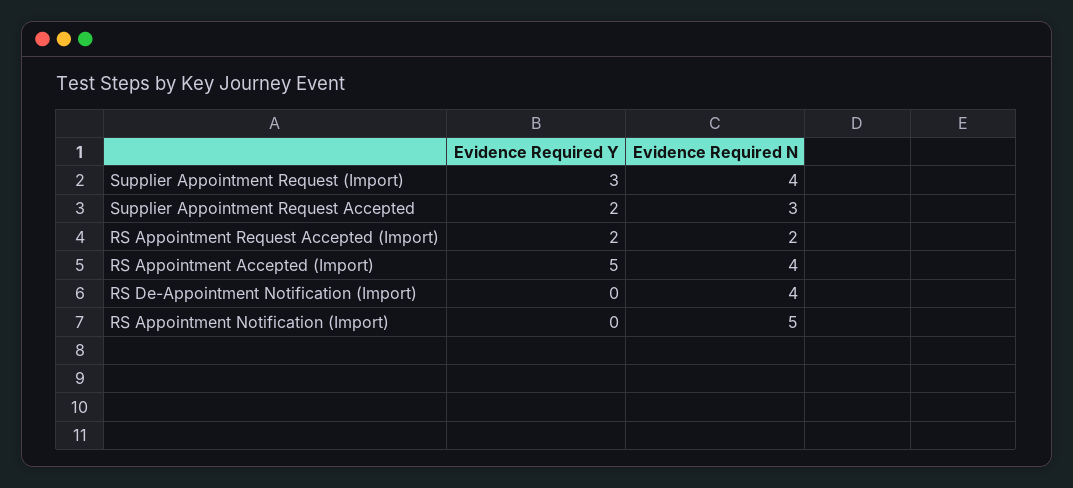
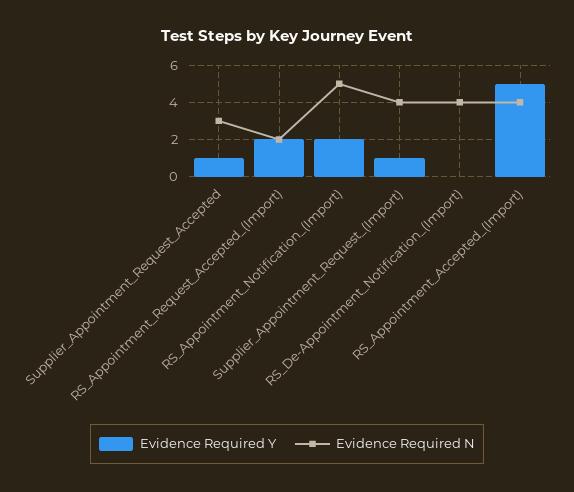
  {
    "Evidence Required Y": {
-     "Supplier Appointment Request (Import)": 3,
+     "Supplier Appointment Request (Import)": 1,
-     "Supplier Appointment Request Accepted": 2,
+     "Supplier Appointment Request Accepted": 1,
      "RS Appointment Request Accepted (Import)": 2,
      "RS Appointment Accepted (Import)": 5,
      "RS De-Appointment Notification (Import)": 0,
-     "RS Appointment Notification (Import)": 0
+     "RS Appointment Notification (Import)": 2
    },
    "Evidence Required N": {
      "Supplier Appointment Request (Import)": 4,
      "Supplier Appointment Request Accepted": 3,
      "RS Appointment Request Accepted (Import)": 2,
      "RS Appointment Accepted (Import)": 4,
      "RS De-Appointment Notification (Import)": 4,
      "RS Appointment Notification (Import)": 5
    }
  }

